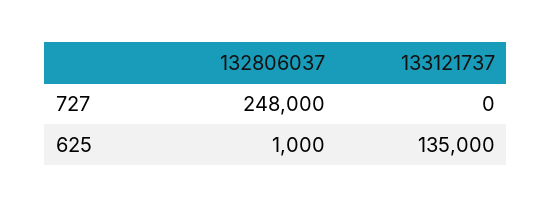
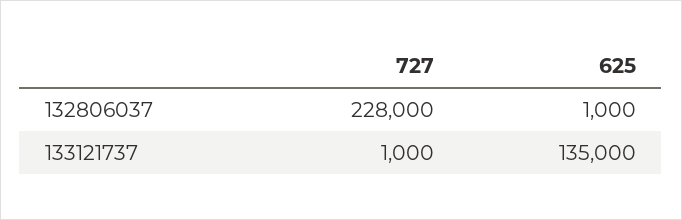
  {
    "132806037": {
-     "727": 248000,
+     "727": 228000,
      "625": 1000
    },
    "133121737": {
-     "727": 0,
+     "727": 1000,
      "625": 135000
    }
  }

